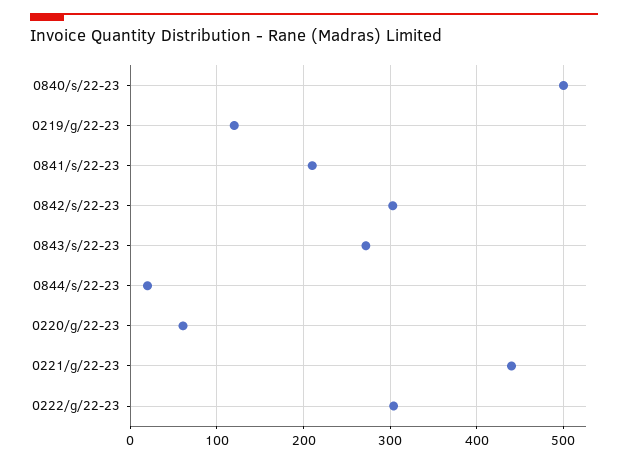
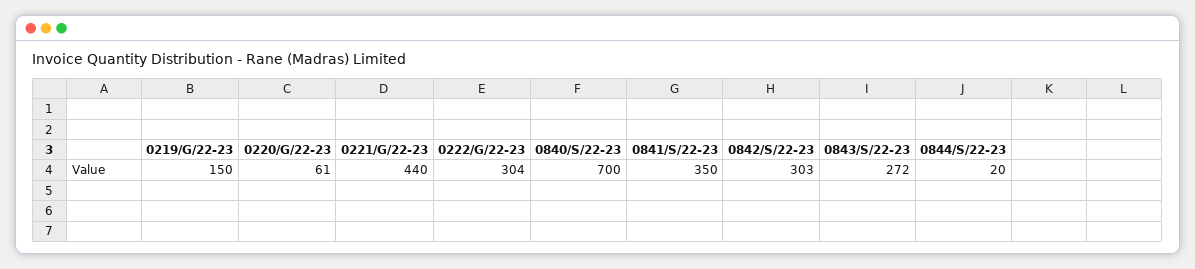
  {
-   "0840/s/22-23": 500,
+   "0840/s/22-23": 700,
-   "0219/g/22-23": 120,
+   "0219/g/22-23": 150,
-   "0841/s/22-23": 210,
+   "0841/s/22-23": 350,
    "0842/s/22-23": 303,
    "0843/s/22-23": 272,
    "0844/s/22-23": 20,
    "0220/g/22-23": 61,
    "0221/g/22-23": 440,
    "0222/g/22-23": 304
  }

